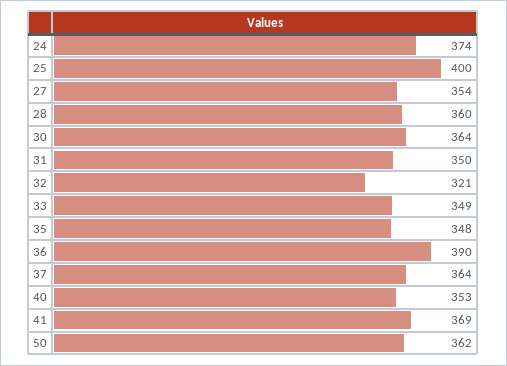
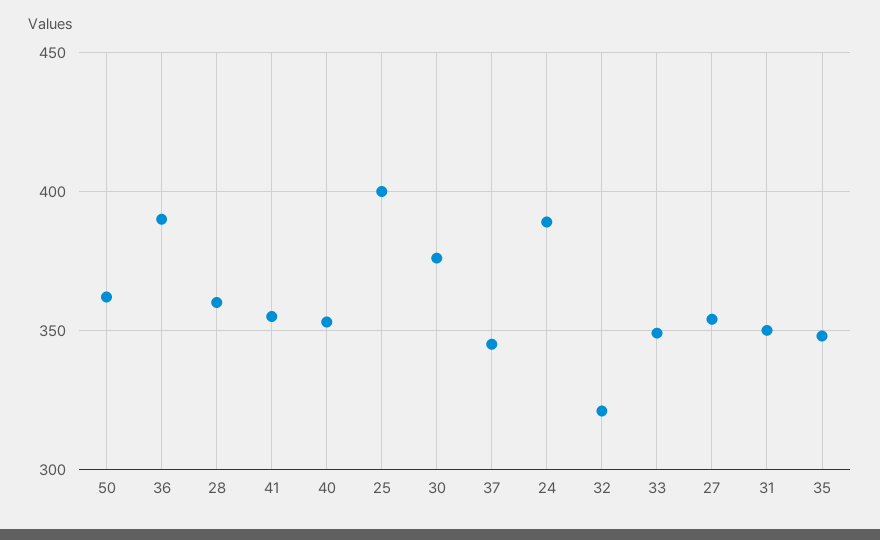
  {
-   "24": 374,
+   "24": 390,
    "25": 400,
    "27": 354,
    "28": 360,
-   "30": 364,
+   "30": 375,
    "31": 350,
    "32": 321,
    "33": 349,
    "35": 348,
    "36": 390,
-   "37": 364,
+   "37": 345,
    "40": 353,
-   "41": 369,
+   "41": 355,
    "50": 362
  }

